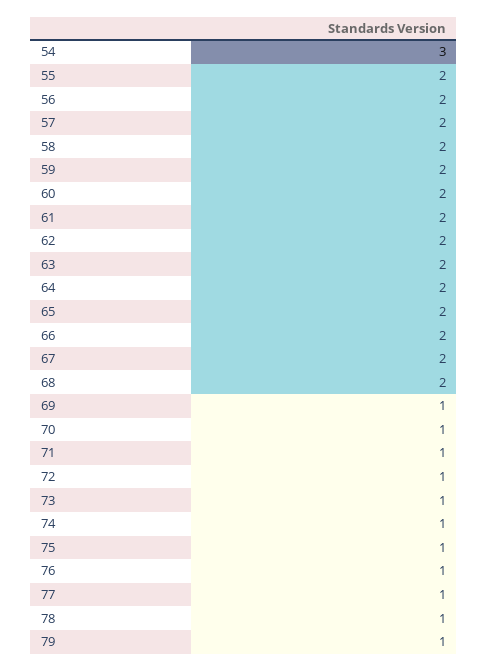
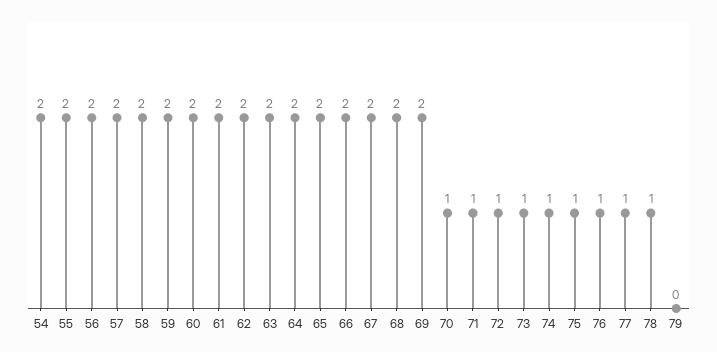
  {
-   "54": 3,
+   "54": 2,
    "55": 2,
    "56": 2,
    "57": 2,
    "58": 2,
    "59": 2,
    "60": 2,
    "61": 2,
    "62": 2,
    "63": 2,
    "64": 2,
    "65": 2,
    "66": 2,
    "67": 2,
    "68": 2,
-   "69": 1,
+   "69": 2,
    "70": 1,
    "71": 1,
    "72": 1,
    "73": 1,
    "74": 1,
    "75": 1,
    "76": 1,
    "77": 1,
    "78": 1,
-   "79": 1
+   "79": 0
  }

